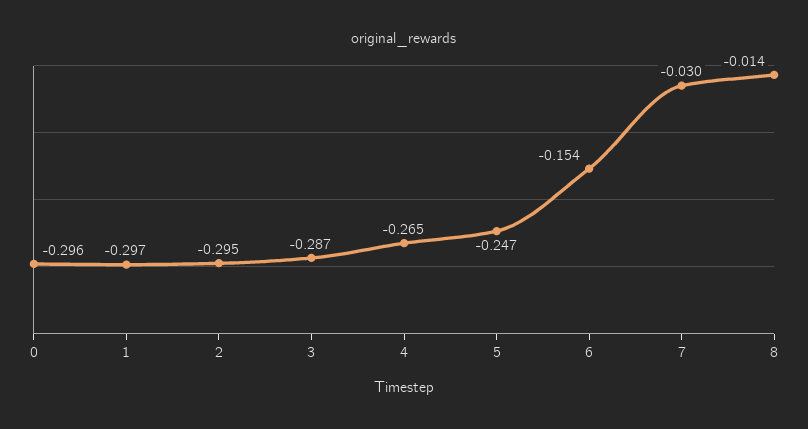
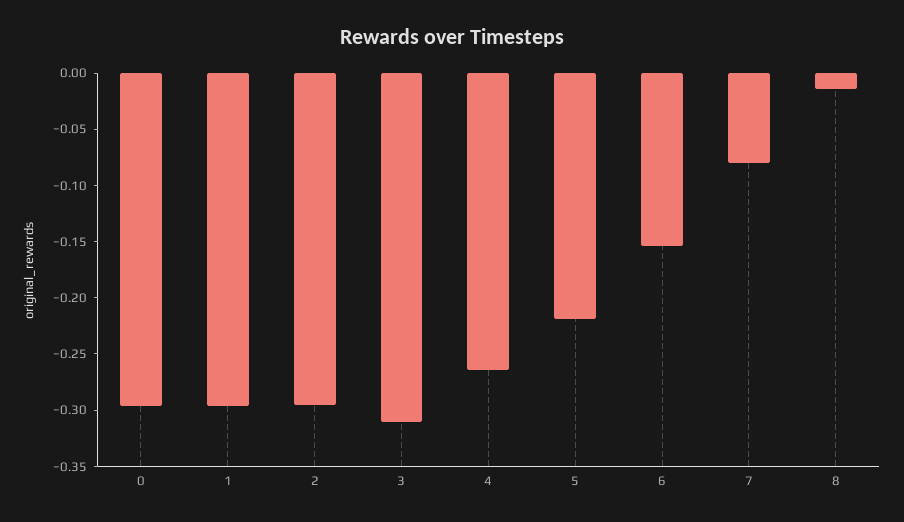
  {
    "0": -0.296,
    "1": -0.297,
    "2": -0.295,
-   "3": -0.287,
+   "3": -0.31,
    "4": -0.265,
-   "5": -0.247,
+   "5": -0.22,
    "6": -0.154,
-   "7": -0.03,
+   "7": -0.08,
    "8": -0.014
  }

